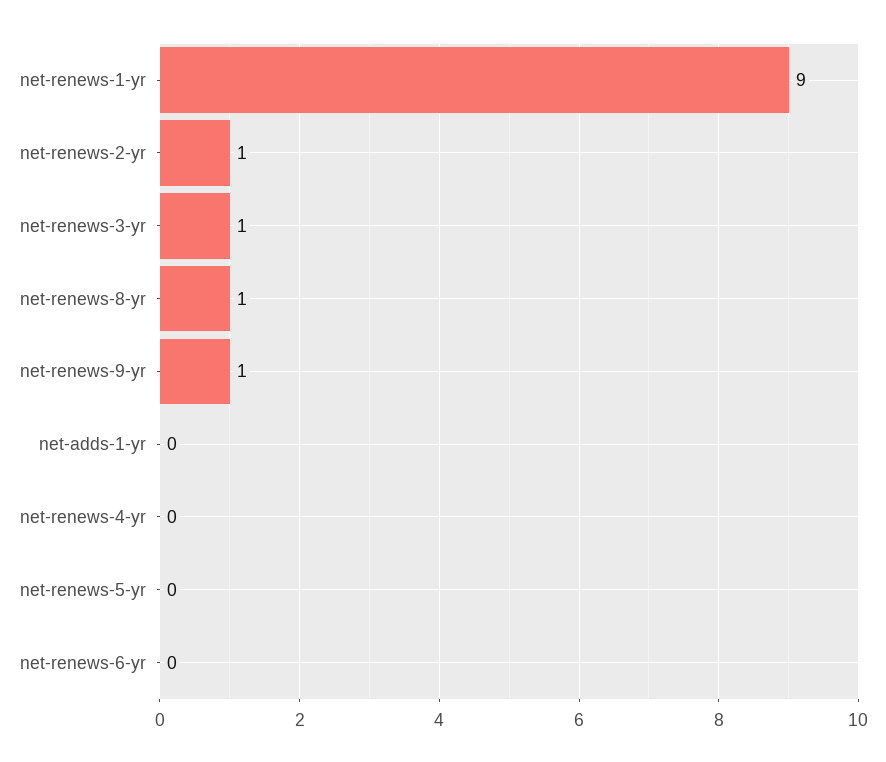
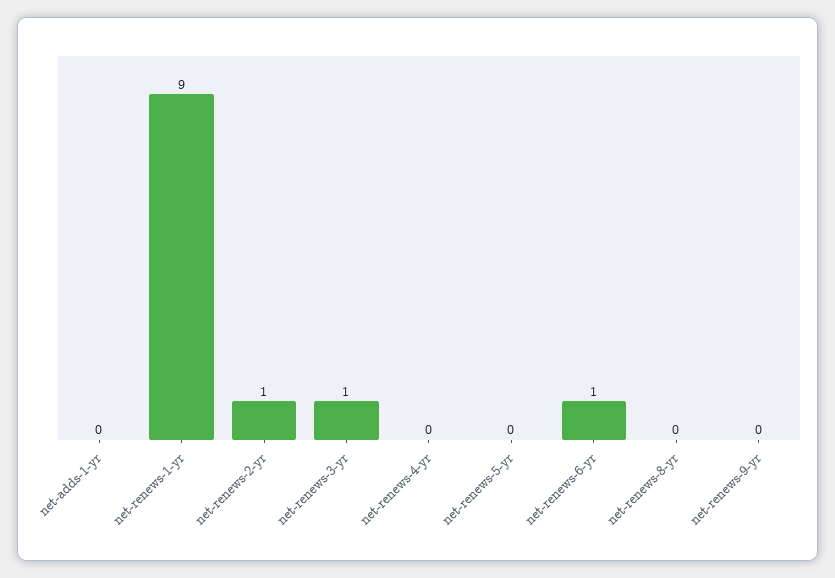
  {
    "net-renews-1-yr": 9,
    "net-renews-2-yr": 1,
    "net-renews-3-yr": 1,
-   "net-renews-8-yr": 1,
+   "net-renews-8-yr": 0,
-   "net-renews-9-yr": 1,
+   "net-renews-9-yr": 0,
    "net-adds-1-yr": 0,
    "net-renews-4-yr": 0,
    "net-renews-5-yr": 0,
-   "net-renews-6-yr": 0
+   "net-renews-6-yr": 1
  }

